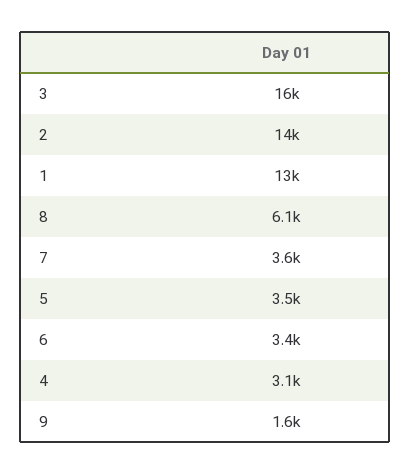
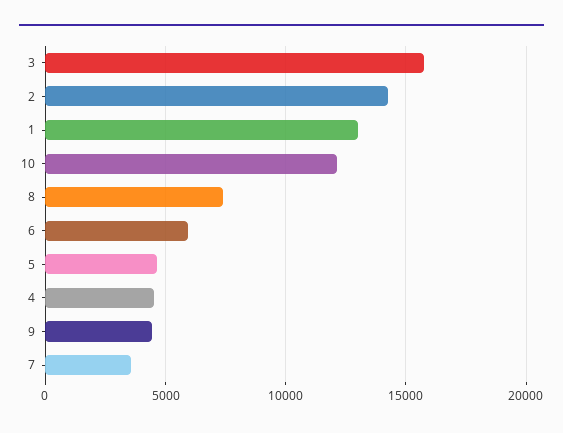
  {
    "3": 16000,
    "2": 14000,
    "1": 13000,
-   "8": 6100,
+   "8": 7500,
    "7": 3600,
-   "5": 3500,
+   "5": 4500,
-   "6": 3400,
+   "6": 6000,
-   "4": 3100,
+   "4": 4500,
-   "9": 1600
+   "9": 4500,
+   "10": 12000
  }

